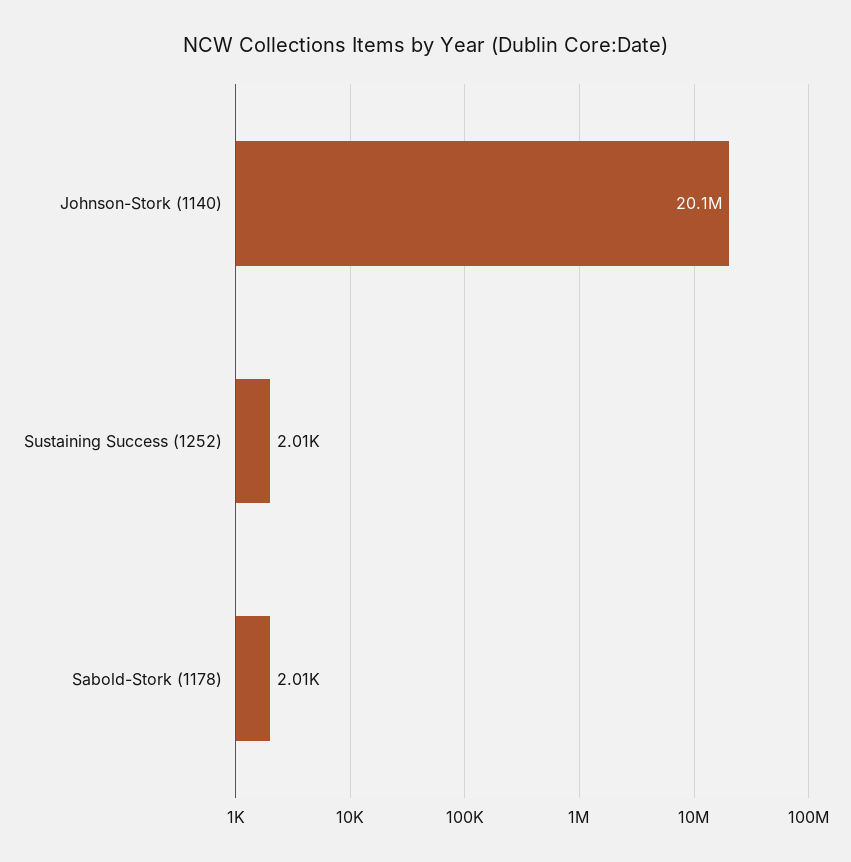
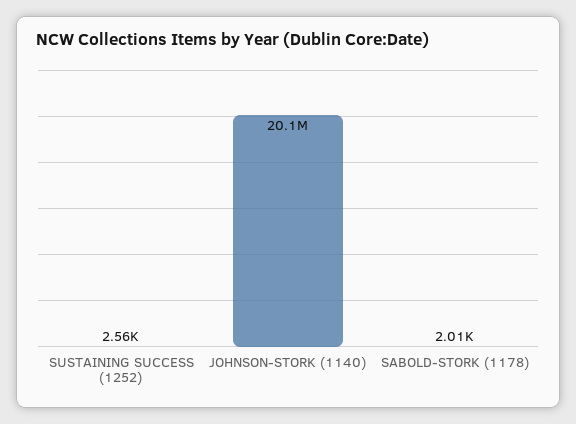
  {
    "Johnson-Stork (1140)": 20100000,
-   "Sustaining Success (1252)": 2010,
+   "Sustaining Success (1252)": 2560,
    "Sabold-Stork (1178)": 2010
  }

